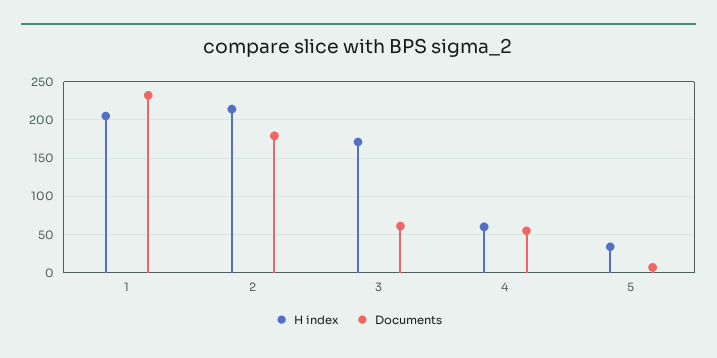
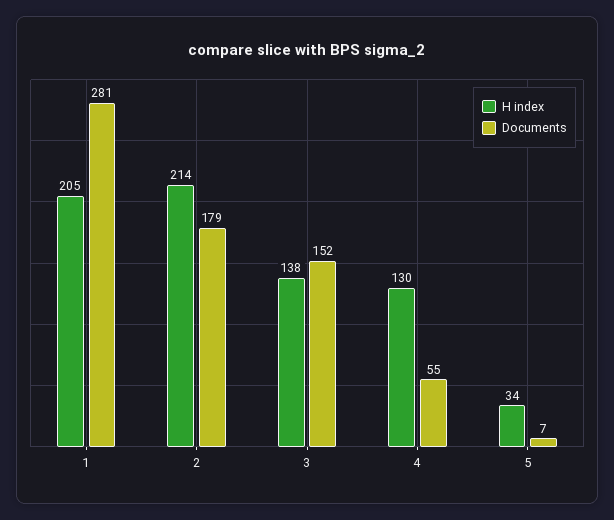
  {
    "H index": {
      "1": 205,
      "2": 214,
-     "3": 170,
+     "3": 138,
-     "4": 60,
+     "4": 130,
      "5": 34
    },
    "Documents": {
-     "1": 230,
+     "1": 281,
      "2": 179,
-     "3": 60,
+     "3": 152,
      "4": 55,
      "5": 7
    }
  }

